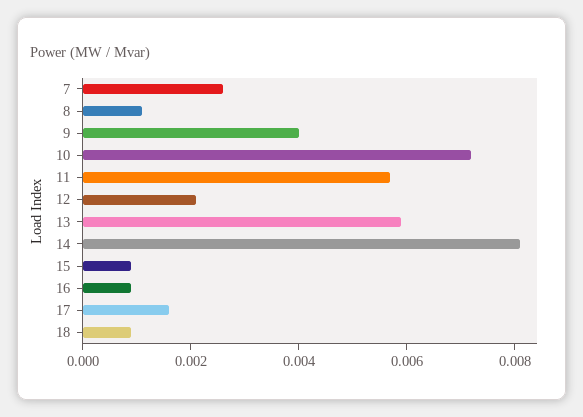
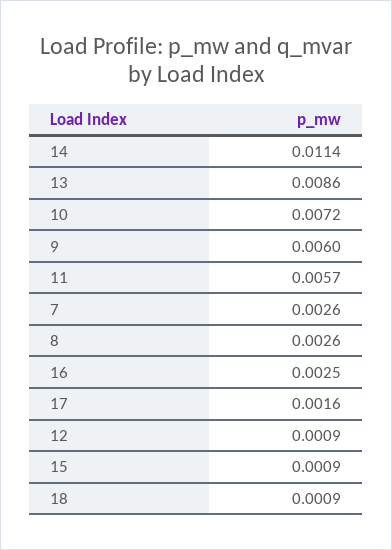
  {
    "7": 0.0026,
-   "8": 0.001,
+   "8": 0.0026,
-   "9": 0.004,
+   "9": 0.006,
    "10": 0.0072,
    "11": 0.0057,
-   "12": 0.002,
+   "12": 0.0009,
-   "13": 0.006,
+   "13": 0.0086,
-   "14": 0.008,
+   "14": 0.0114,
    "15": 0.0009,
-   "16": 0.001,
+   "16": 0.0025,
    "17": 0.0016,
    "18": 0.0009
  }

